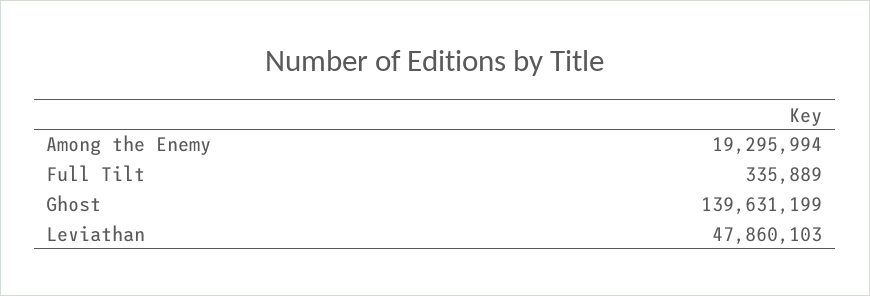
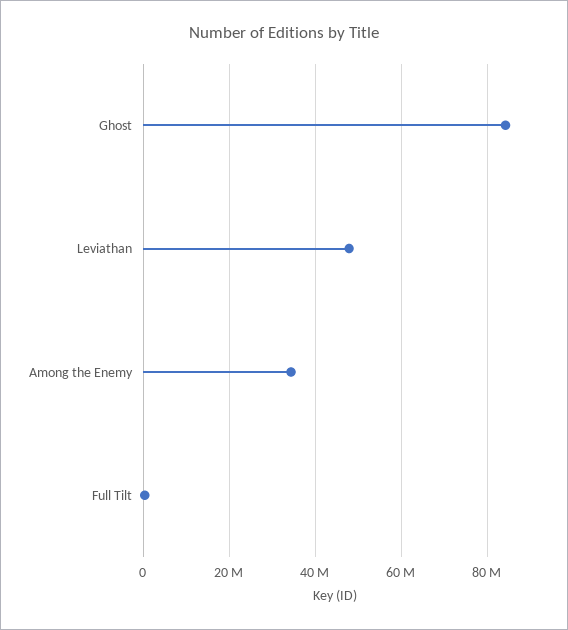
  {
-   "Among the Enemy": 19295994,
+   "Among the Enemy": 34000000,
    "Full Tilt": 335889,
-   "Ghost": 139631199,
+   "Ghost": 84000000,
    "Leviathan": 47860103
  }

